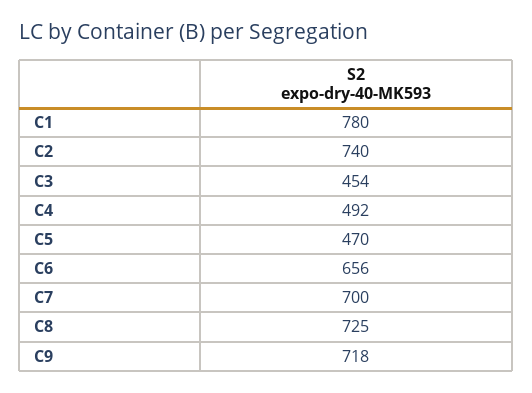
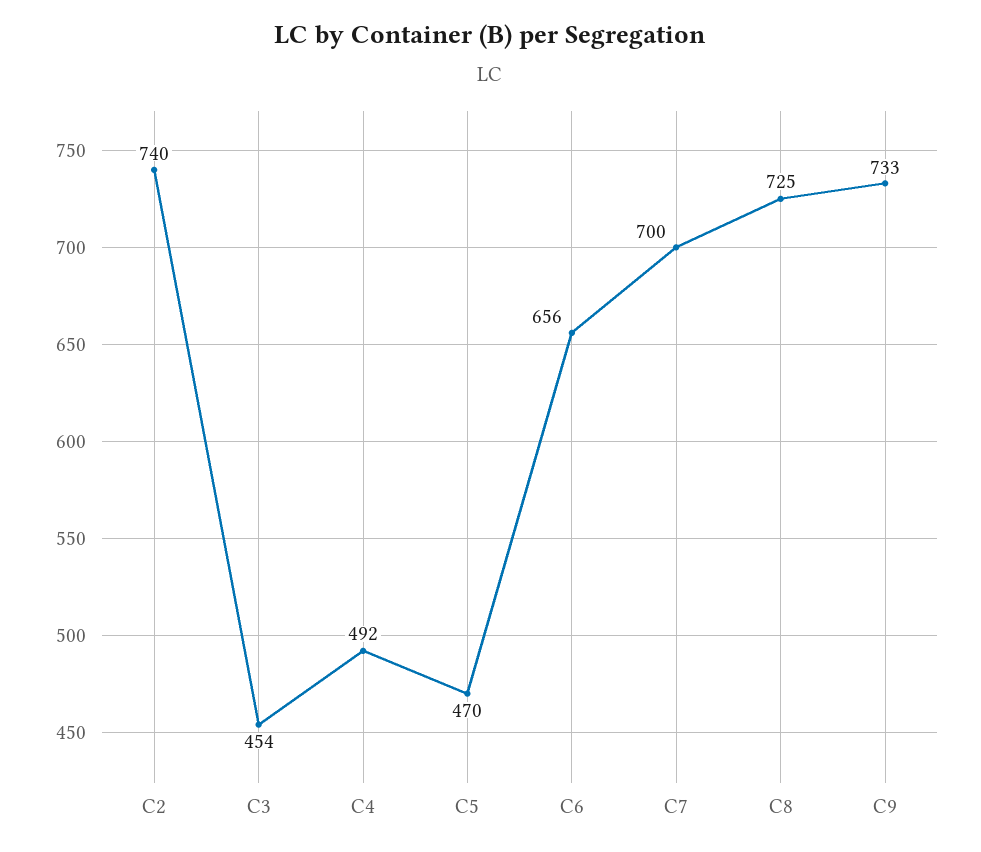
  {
-   "C1": 780,
    "C2": 740,
    "C3": 454,
    "C4": 492,
    "C5": 470,
    "C6": 656,
    "C7": 700,
    "C8": 725,
-   "C9": 718
+   "C9": 733
  }

